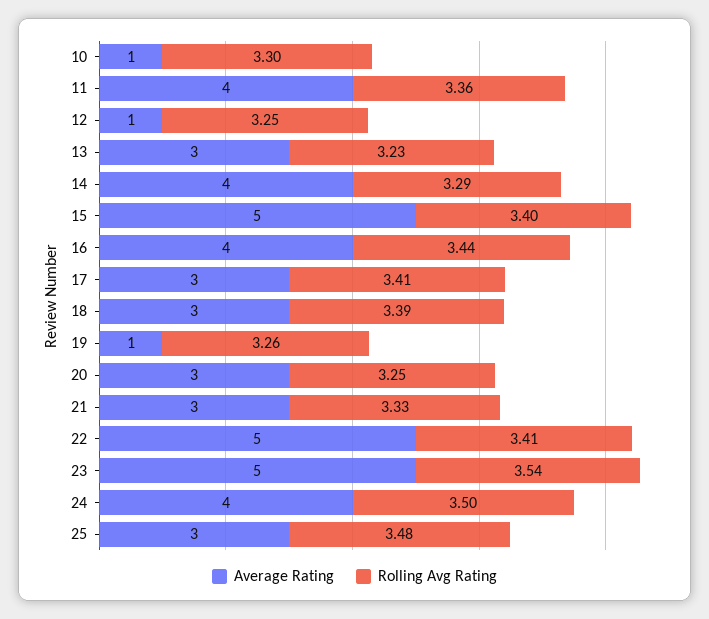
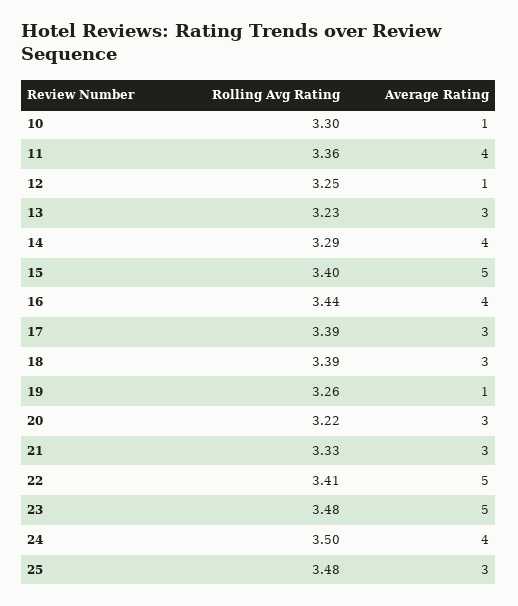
  {
    "Average Rating": {
      "10": 1,
      "11": 4,
      "12": 1,
      "13": 3,
      "14": 4,
      "15": 5,
      "16": 4,
      "17": 3,
      "18": 3,
      "19": 1,
      "20": 3,
      "21": 3,
      "22": 5,
      "23": 5,
      "24": 4,
      "25": 3
    },
    "Rolling Avg Rating": {
      "10": 3.3,
      "11": 3.36,
      "12": 3.25,
      "13": 3.23,
      "14": 3.29,
      "15": 3.4,
      "16": 3.44,
-     "17": 3.41,
+     "17": 3.39,
      "18": 3.39,
      "19": 3.26,
-     "20": 3.25,
+     "20": 3.22,
      "21": 3.33,
      "22": 3.41,
-     "23": 3.54,
+     "23": 3.48,
      "24": 3.5,
      "25": 3.48
    }
  }

